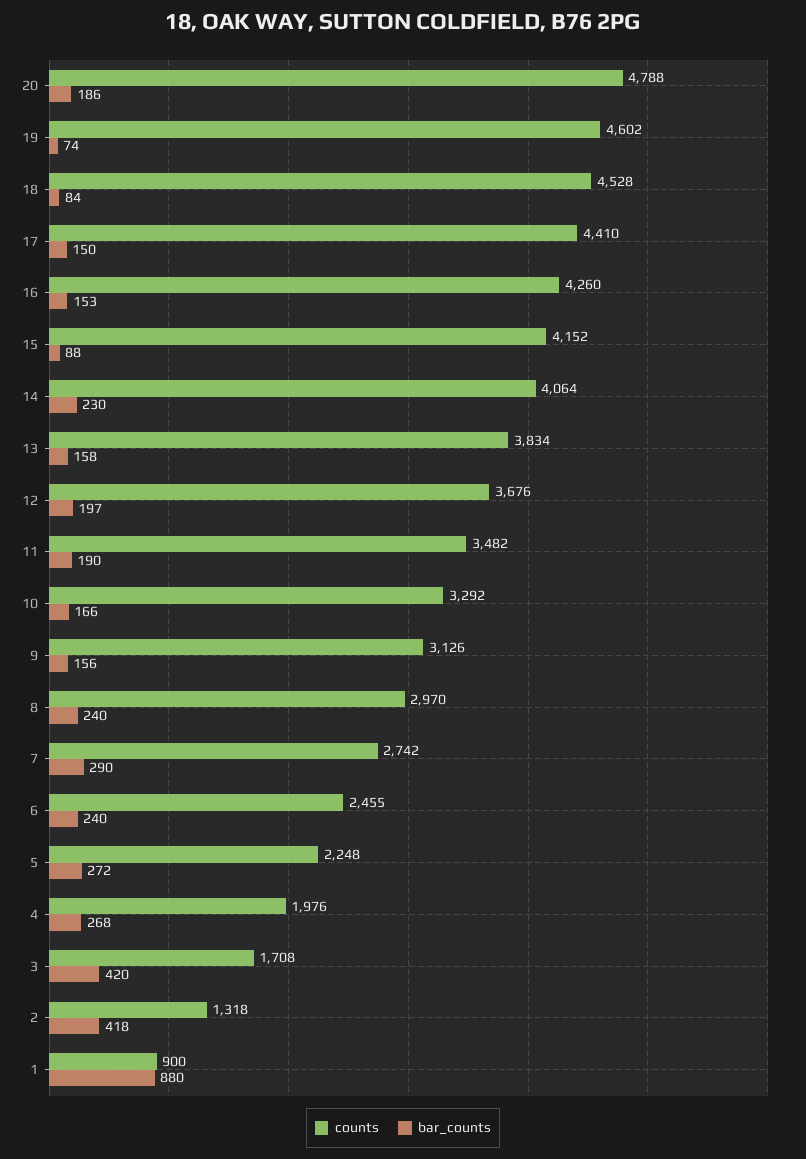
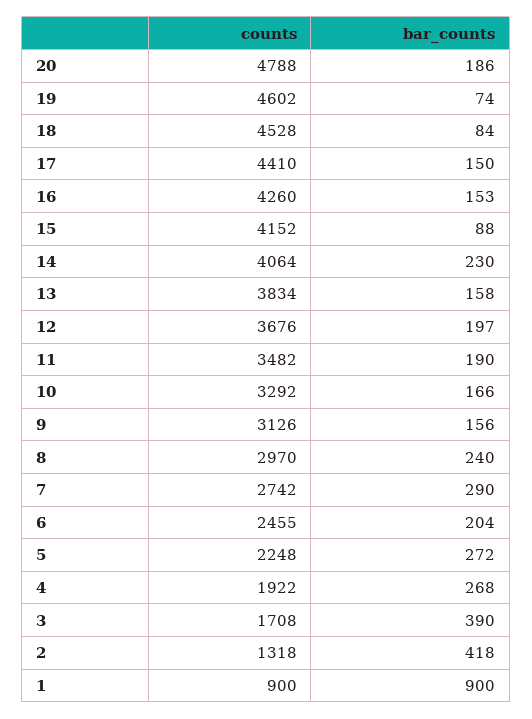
  {
    "counts": {
      "20": 4788,
      "19": 4602,
      "18": 4528,
      "17": 4410,
      "16": 4260,
      "15": 4152,
      "14": 4064,
      "13": 3834,
      "12": 3676,
      "11": 3482,
      "10": 3292,
      "9": 3126,
      "8": 2970,
      "7": 2742,
      "6": 2455,
      "5": 2248,
-     "4": 1976,
+     "4": 1922,
      "3": 1708,
      "2": 1318,
      "1": 900
    },
    "bar_counts": {
      "20": 186,
      "19": 74,
      "18": 84,
      "17": 150,
      "16": 153,
      "15": 88,
      "14": 230,
      "13": 158,
      "12": 197,
      "11": 190,
      "10": 166,
      "9": 156,
      "8": 240,
      "7": 290,
-     "6": 240,
+     "6": 204,
      "5": 272,
      "4": 268,
-     "3": 420,
+     "3": 390,
      "2": 418,
-     "1": 880
+     "1": 900
    }
  }

